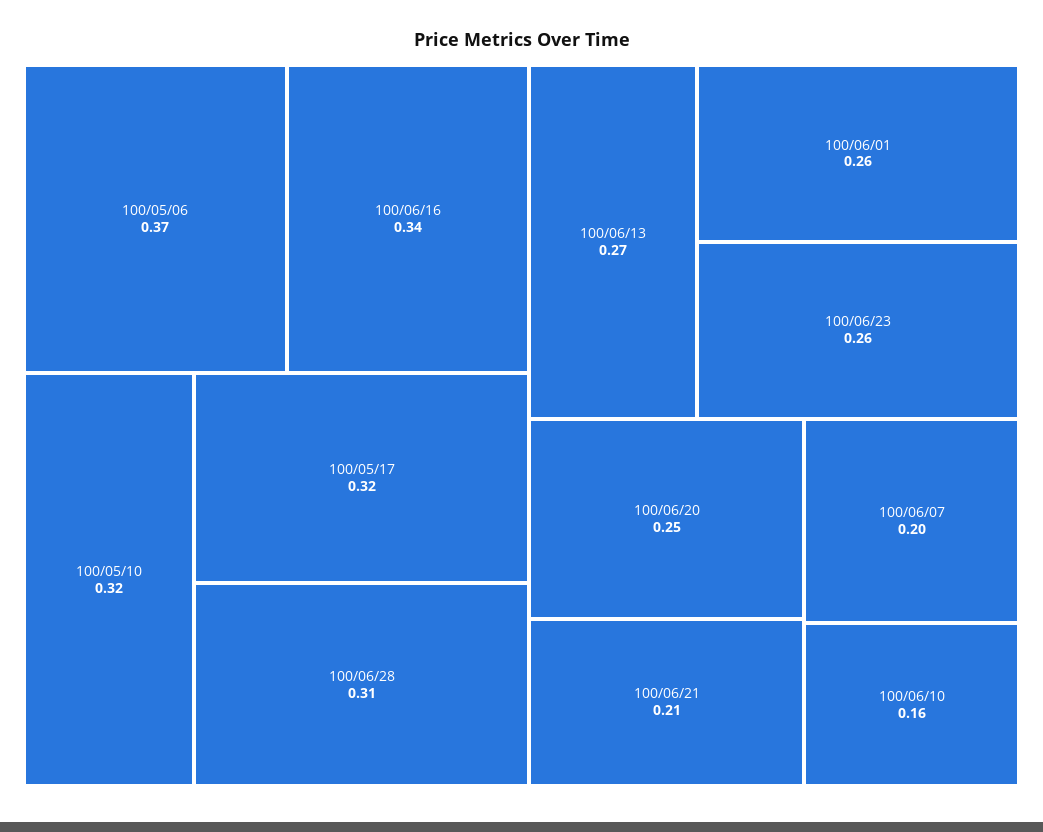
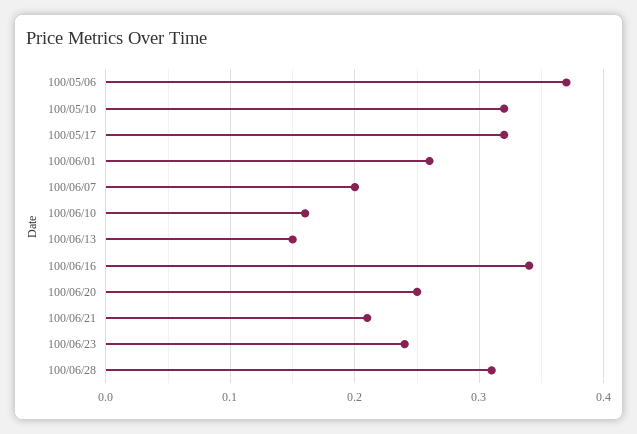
  {
    "100/05/06": 0.37,
    "100/06/16": 0.34,
    "100/05/10": 0.32,
    "100/05/17": 0.32,
    "100/06/28": 0.31,
-   "100/06/13": 0.27,
+   "100/06/13": 0.15,
    "100/06/01": 0.26,
-   "100/06/23": 0.26,
+   "100/06/23": 0.24,
    "100/06/20": 0.25,
    "100/06/21": 0.21,
    "100/06/07": 0.2,
    "100/06/10": 0.16
  }

